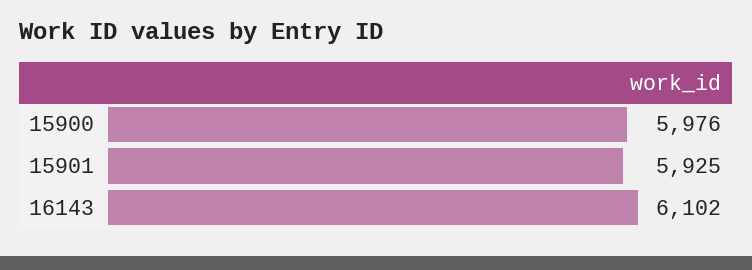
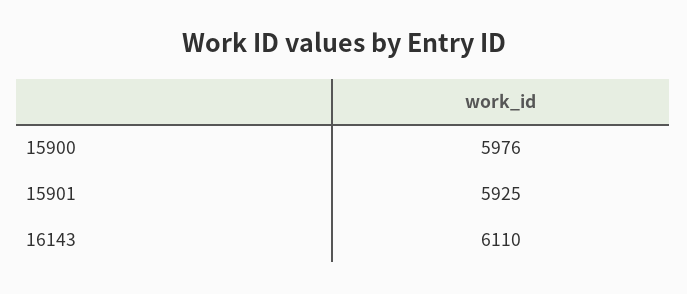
  {
    "15900": 5976,
    "15901": 5925,
-   "16143": 6102
+   "16143": 6110
  }

